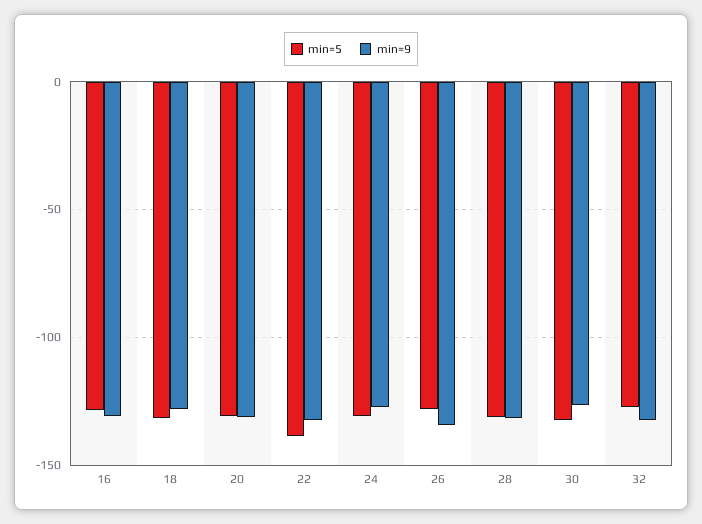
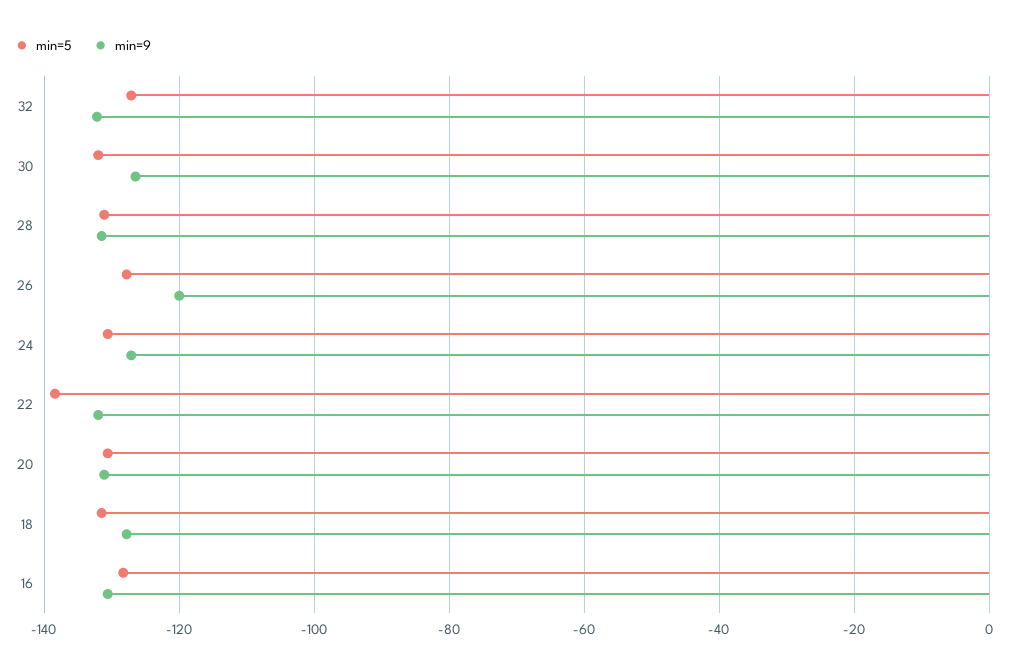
  {
    "min=5": {
      "16": -128,
      "18": -132,
      "20": -130,
      "22": -138,
      "24": -130,
      "26": -128,
      "28": -132,
      "30": -132,
      "32": -128
    },
    "min=9": {
      "16": -130,
      "18": -128,
      "20": -132,
      "22": -132,
      "24": -128,
-     "26": -135,
+     "26": -120,
      "28": -132,
      "30": -126,
      "32": -132
    }
  }

